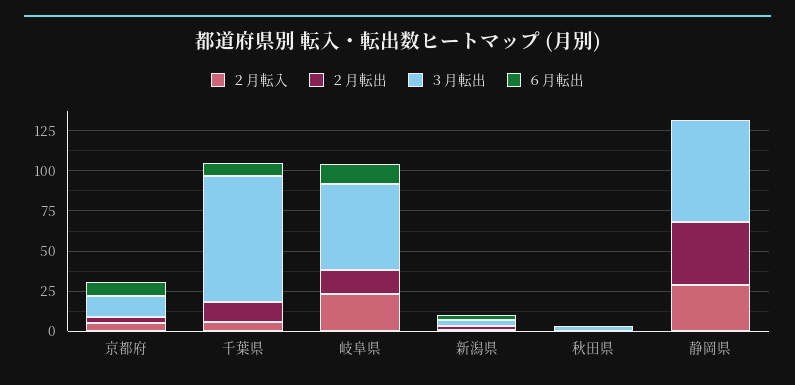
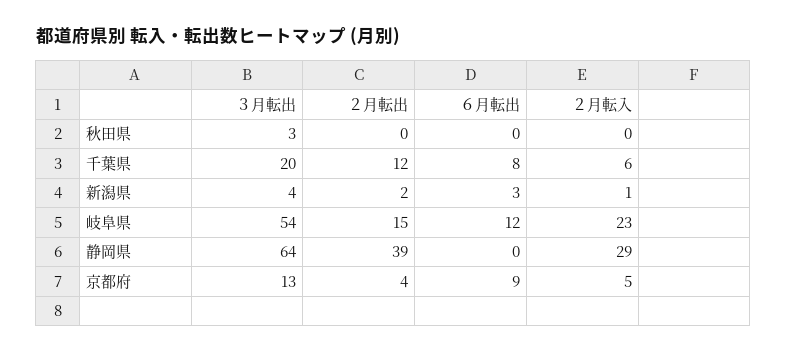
  {
    "２月転入": {
      "京都府": 5,
      "千葉県": 6,
      "岐阜県": 23,
      "新潟県": 1,
      "秋田県": 0,
      "静岡県": 29
    },
    "２月転出": {
      "京都府": 4,
      "千葉県": 12,
      "岐阜県": 15,
      "新潟県": 2,
      "秋田県": 0,
      "静岡県": 39
    },
    "３月転出": {
      "京都府": 13,
-     "千葉県": 80,
+     "千葉県": 20,
      "岐阜県": 54,
      "新潟県": 4,
      "秋田県": 3,
      "静岡県": 64
    },
    "６月転出": {
      "京都府": 9,
      "千葉県": 8,
      "岐阜県": 12,
      "新潟県": 3,
      "秋田県": 0,
      "静岡県": 0
    }
  }

